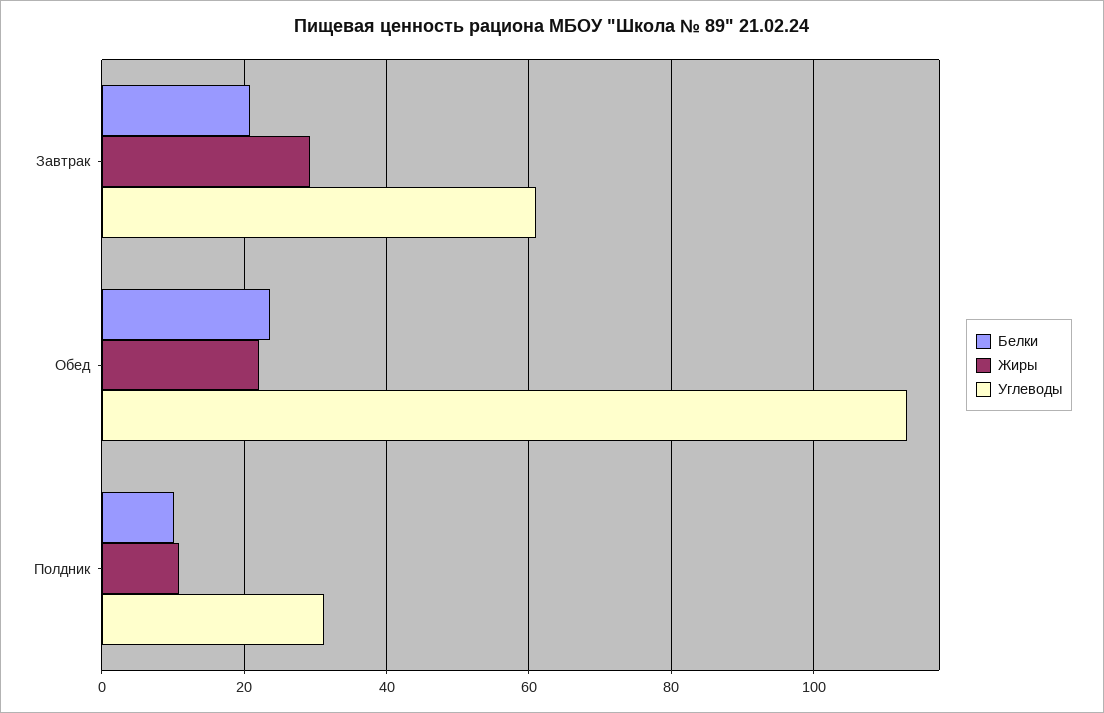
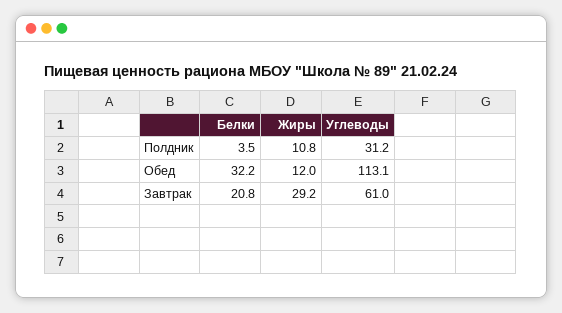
  {
    "Белки": {
      "Завтрак": 20.8,
-     "Обед": 24,
+     "Обед": 32.2,
-     "Полдник": 10
+     "Полдник": 3.5
    },
    "Жиры": {
      "Завтрак": 29.2,
-     "Обед": 22,
+     "Обед": 12,
      "Полдник": 10.8
    },
    "Углеводы": {
      "Завтрак": 61,
      "Обед": 113.1,
      "Полдник": 31.2
    }
  }

